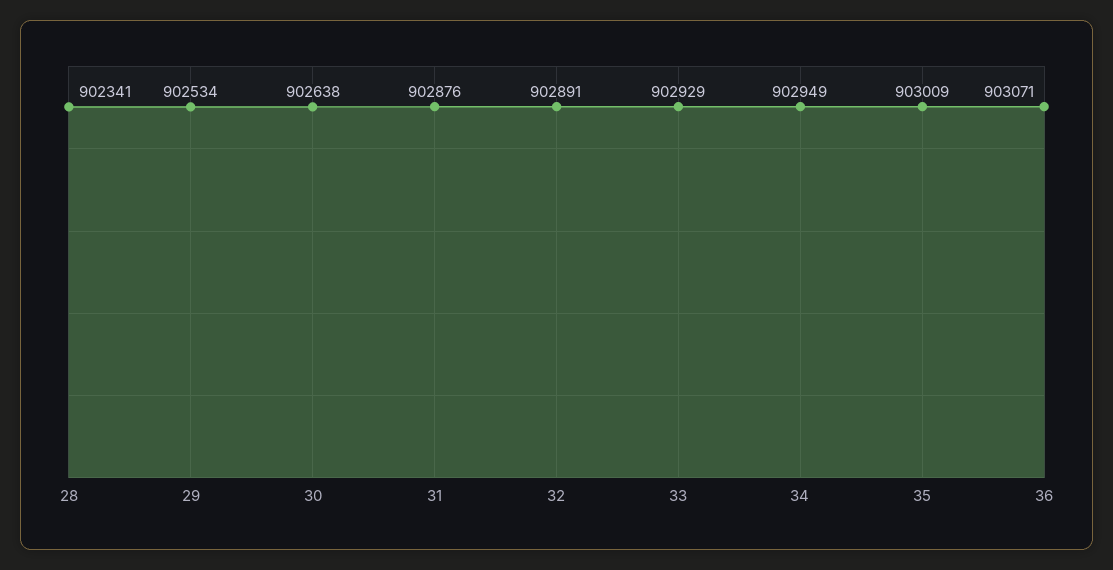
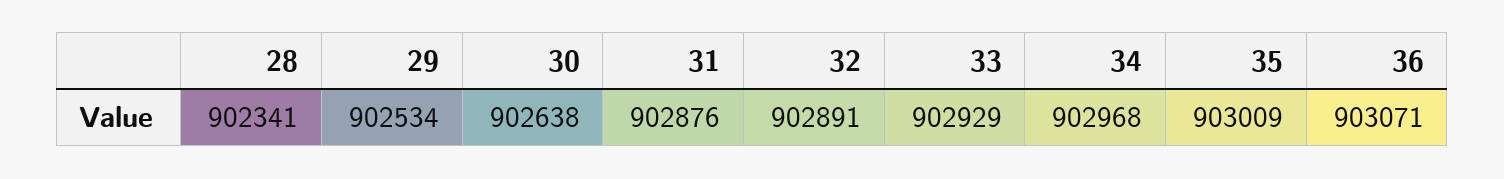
  {
    "28": 902341,
    "29": 902534,
    "30": 902638,
    "31": 902876,
    "32": 902891,
    "33": 902929,
-   "34": 902949,
+   "34": 902968,
    "35": 903009,
    "36": 903071
  }

